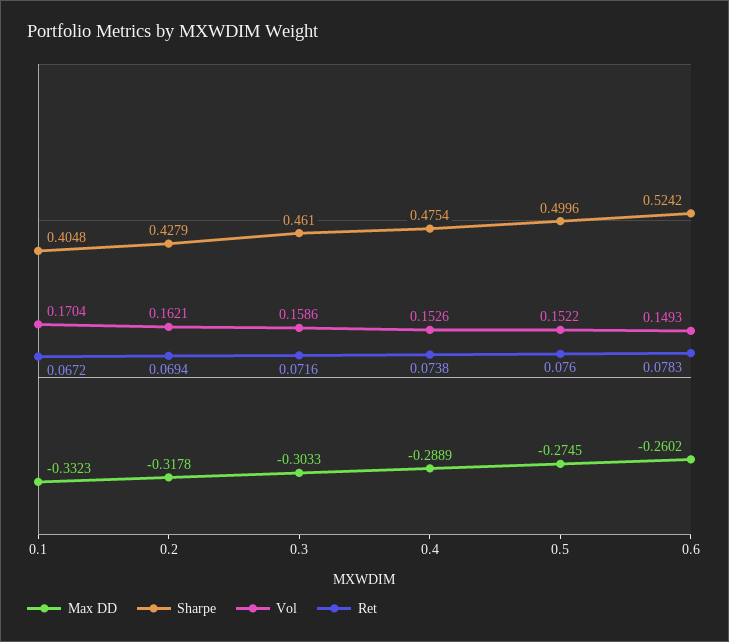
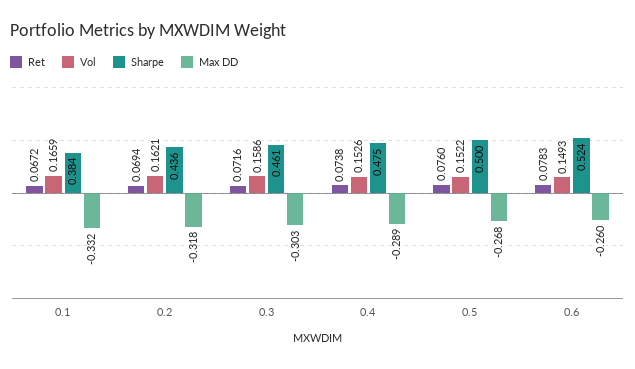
  {
    "Max DD": {
      "0.1": -0.3323,
      "0.2": -0.3178,
      "0.3": -0.3033,
      "0.4": -0.2889,
-     "0.5": -0.2745,
+     "0.5": -0.268,
      "0.6": -0.2602
    },
    "Sharpe": {
-     "0.1": 0.4048,
+     "0.1": 0.384,
-     "0.2": 0.4279,
+     "0.2": 0.436,
      "0.3": 0.461,
      "0.4": 0.4754,
      "0.5": 0.4996,
      "0.6": 0.5242
    },
    "Vol": {
-     "0.1": 0.1704,
+     "0.1": 0.1659,
      "0.2": 0.1621,
      "0.3": 0.1586,
      "0.4": 0.1526,
      "0.5": 0.1522,
      "0.6": 0.1493
    },
    "Ret": {
      "0.1": 0.0672,
      "0.2": 0.0694,
      "0.3": 0.0716,
      "0.4": 0.0738,
      "0.5": 0.076,
      "0.6": 0.0783
    }
  }

